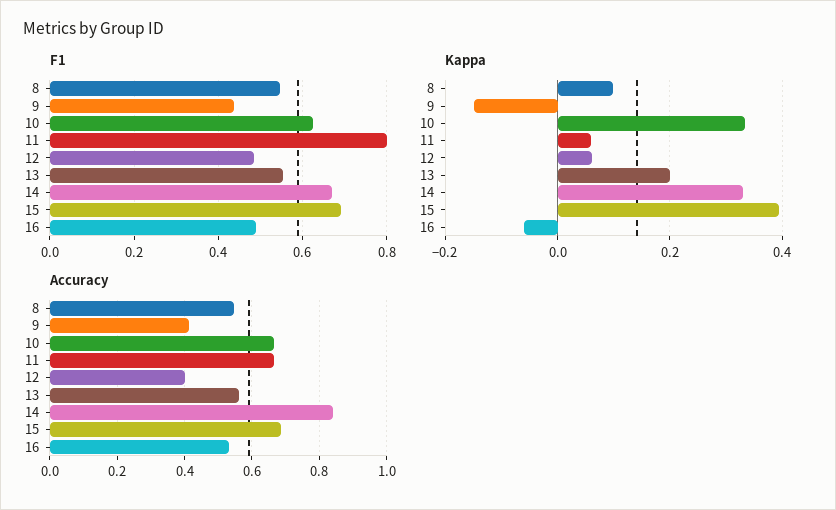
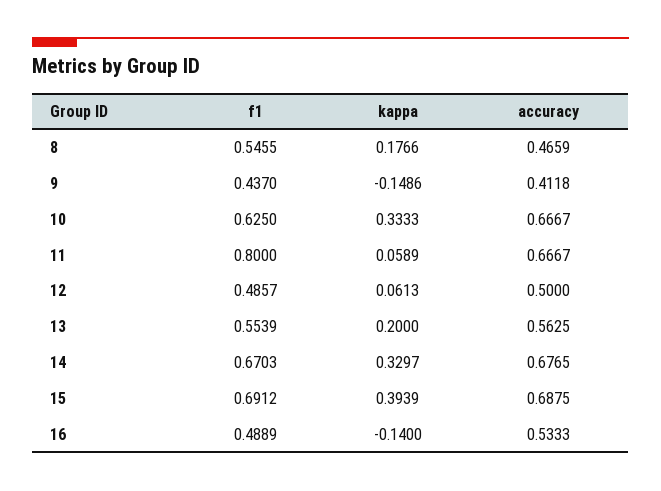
  {
    "F1": {
      "8": 0.5455,
      "9": 0.437,
      "10": 0.625,
      "11": 0.8,
      "12": 0.4857,
      "13": 0.5539,
      "14": 0.6703,
      "15": 0.6912,
      "16": 0.4889
    },
    "Kappa": {
-     "8": 0.1,
+     "8": 0.1766,
      "9": -0.1486,
      "10": 0.3333,
      "11": 0.0589,
      "12": 0.0613,
      "13": 0.2,
      "14": 0.3297,
      "15": 0.3939,
-     "16": -0.06
+     "16": -0.14
    },
    "Accuracy": {
-     "8": 0.54,
+     "8": 0.4659,
      "9": 0.4118,
      "10": 0.6667,
      "11": 0.6667,
-     "12": 0.4,
+     "12": 0.5,
      "13": 0.5625,
-     "14": 0.84,
+     "14": 0.6765,
      "15": 0.6875,
      "16": 0.5333
    }
  }

